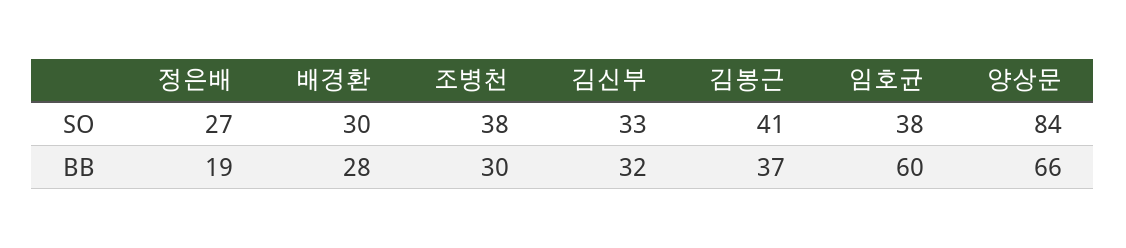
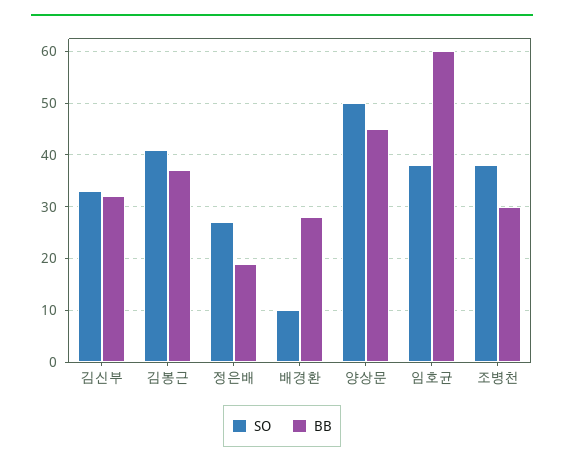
  {
    "SO": {
      "정은배": 27,
-     "배경환": 30,
+     "배경환": 10,
      "조병천": 38,
      "김신부": 33,
      "김봉근": 41,
      "임호균": 38,
-     "양상문": 84
+     "양상문": 50
    },
    "BB": {
      "정은배": 19,
      "배경환": 28,
      "조병천": 30,
      "김신부": 32,
      "김봉근": 37,
      "임호균": 60,
-     "양상문": 66
+     "양상문": 45
    }
  }

